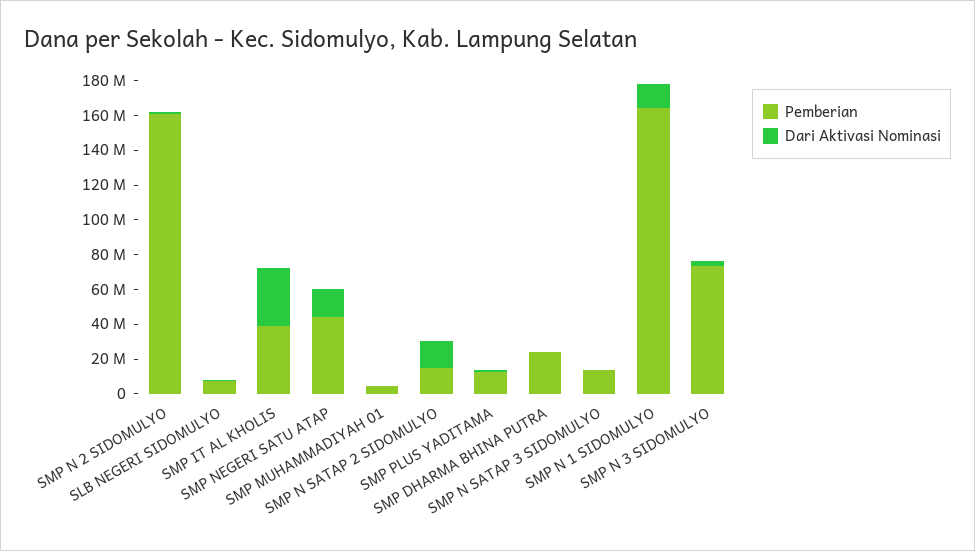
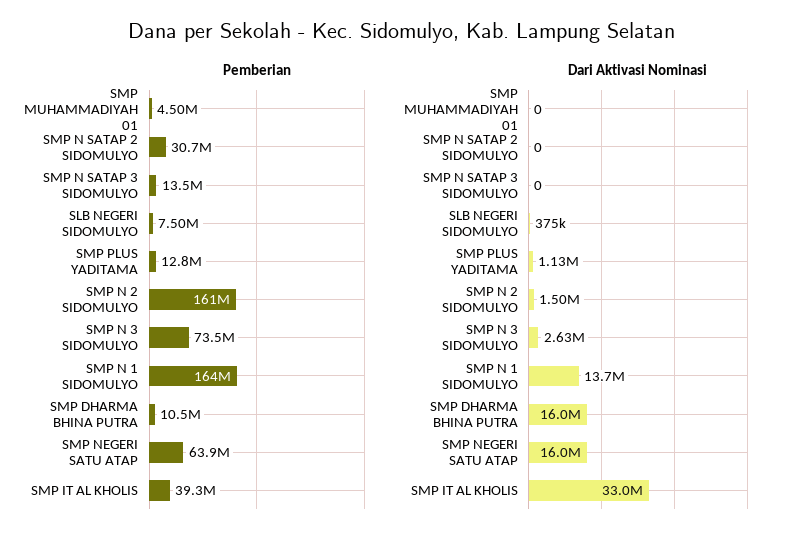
  {
    "Pemberian": {
      "SMP N 2 SIDOMULYO": 161000000,
      "SLB NEGERI SIDOMULYO": 7500000,
      "SMP IT AL KHOLIS": 39300000,
-     "SMP NEGERI SATU ATAP": 45000000,
+     "SMP NEGERI SATU ATAP": 63900000,
      "SMP MUHAMMADIYAH 01": 4500000,
-     "SMP N SATAP 2 SIDOMULYO": 15000000,
+     "SMP N SATAP 2 SIDOMULYO": 30700000,
      "SMP PLUS YADITAMA": 12800000,
-     "SMP DHARMA BHINA PUTRA": 25000000,
+     "SMP DHARMA BHINA PUTRA": 10500000,
      "SMP N SATAP 3 SIDOMULYO": 13500000,
      "SMP N 1 SIDOMULYO": 164000000,
      "SMP N 3 SIDOMULYO": 73500000
    },
    "Dari Aktivasi Nominasi": {
      "SMP N 2 SIDOMULYO": 1500000,
      "SLB NEGERI SIDOMULYO": 375000,
      "SMP IT AL KHOLIS": 33000000,
      "SMP NEGERI SATU ATAP": 16000000,
      "SMP MUHAMMADIYAH 01": 0,
-     "SMP N SATAP 2 SIDOMULYO": 15000000,
+     "SMP N SATAP 2 SIDOMULYO": 0,
      "SMP PLUS YADITAMA": 1130000,
-     "SMP DHARMA BHINA PUTRA": 0,
+     "SMP DHARMA BHINA PUTRA": 16000000,
      "SMP N SATAP 3 SIDOMULYO": 0,
      "SMP N 1 SIDOMULYO": 13700000,
      "SMP N 3 SIDOMULYO": 2630000
    }
  }

